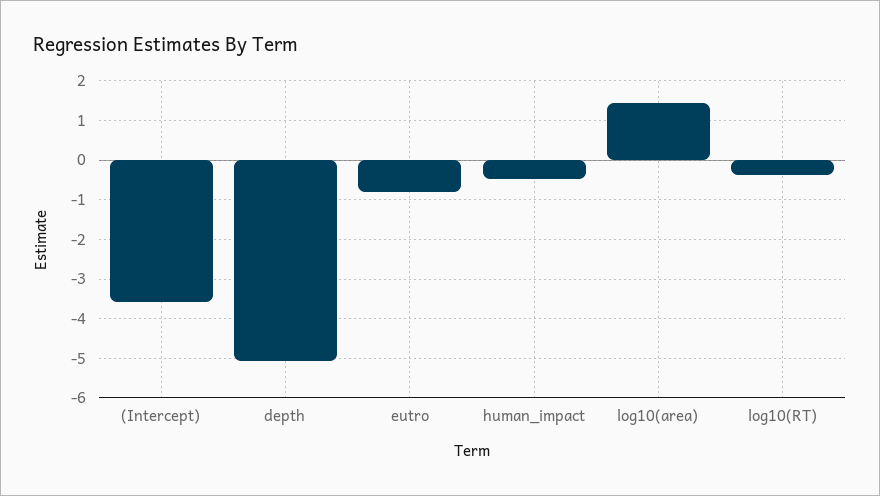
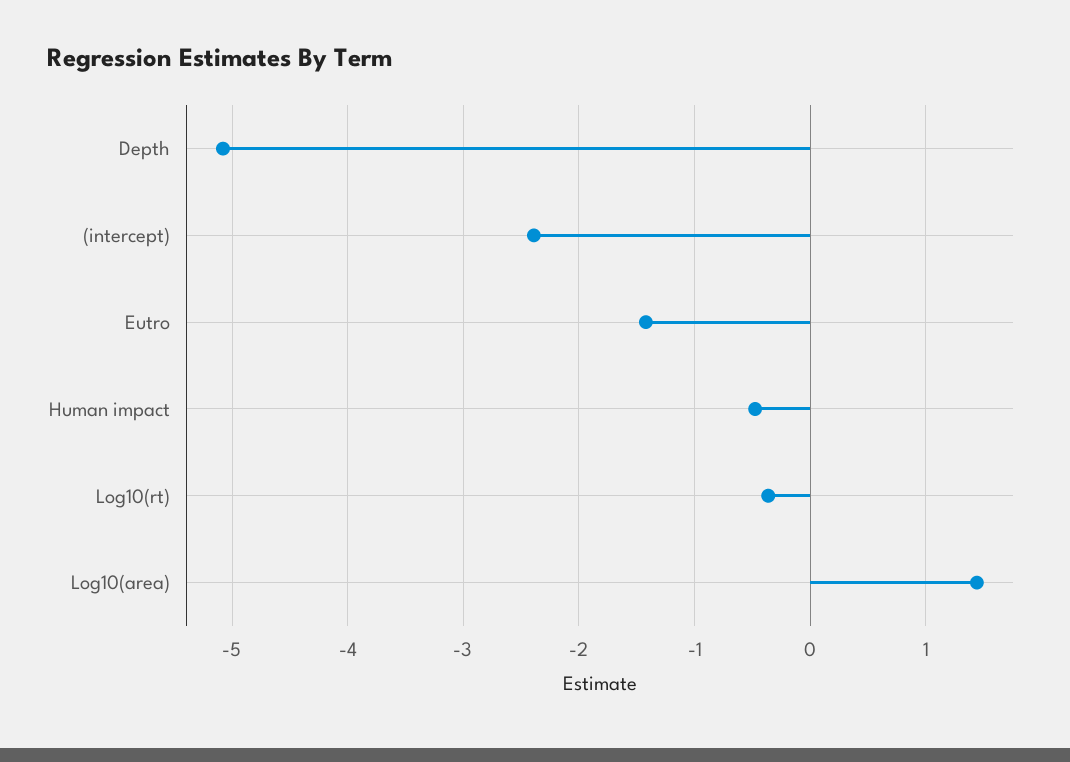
  {
-   "(Intercept)": -3.6,
+   "(Intercept)": -2.4,
    "depth": -5.1,
-   "eutro": -0.8,
+   "eutro": -1.4,
    "human_impact": -0.5,
    "log10(area)": 1.4,
    "log10(RT)": -0.4
  }

